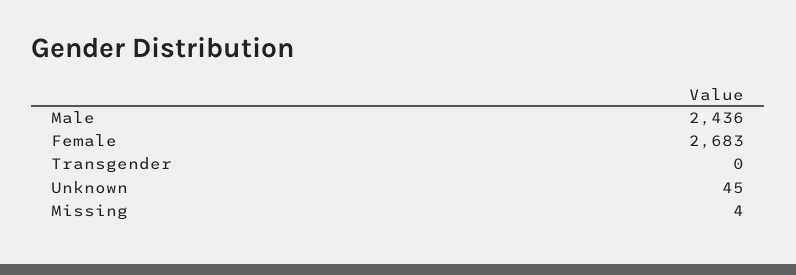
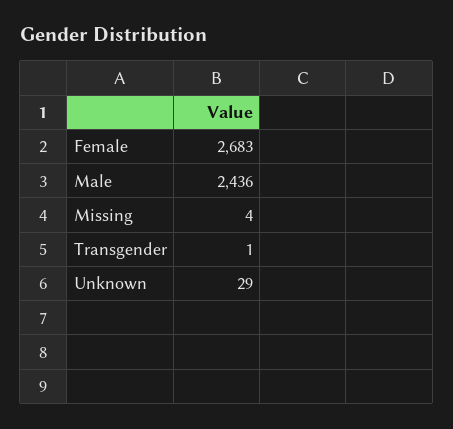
  {
    "Male": 2436,
    "Female": 2683,
-   "Transgender": 0,
+   "Transgender": 1,
-   "Unknown": 45,
+   "Unknown": 29,
    "Missing": 4
  }

